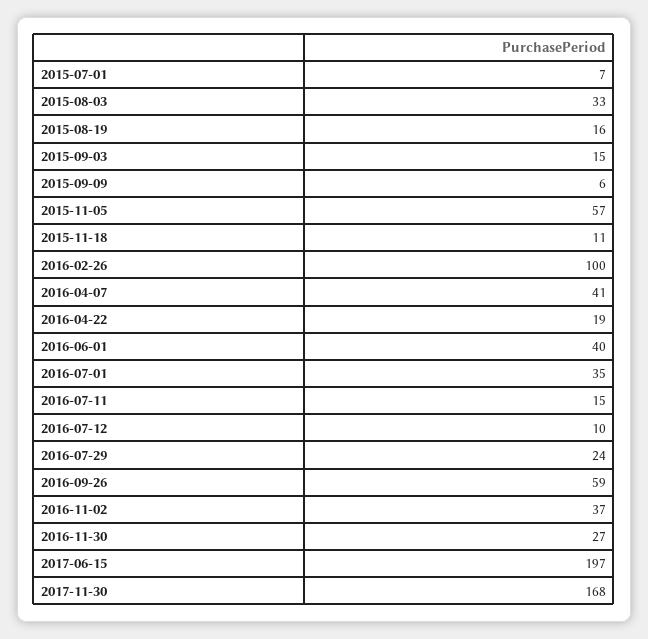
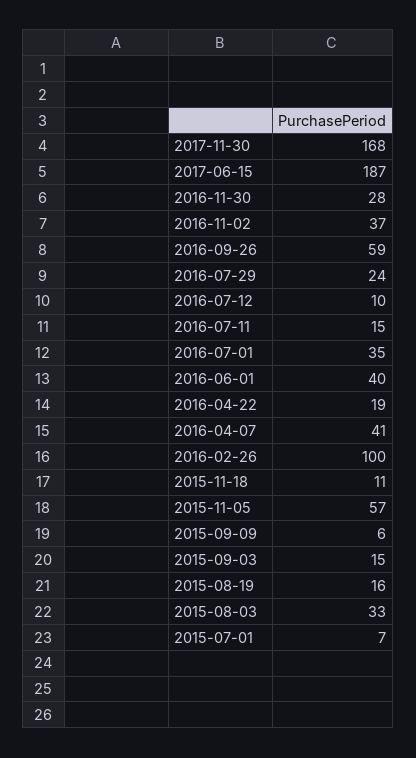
  {
    "2015-07-01": 7,
    "2015-08-03": 33,
    "2015-08-19": 16,
    "2015-09-03": 15,
    "2015-09-09": 6,
    "2015-11-05": 57,
    "2015-11-18": 11,
    "2016-02-26": 100,
    "2016-04-07": 41,
    "2016-04-22": 19,
    "2016-06-01": 40,
    "2016-07-01": 35,
    "2016-07-11": 15,
    "2016-07-12": 10,
    "2016-07-29": 24,
    "2016-09-26": 59,
    "2016-11-02": 37,
-   "2016-11-30": 27,
+   "2016-11-30": 28,
-   "2017-06-15": 197,
+   "2017-06-15": 187,
    "2017-11-30": 168
  }

